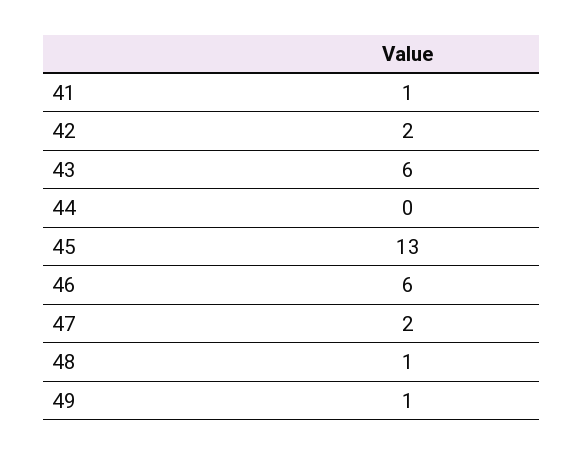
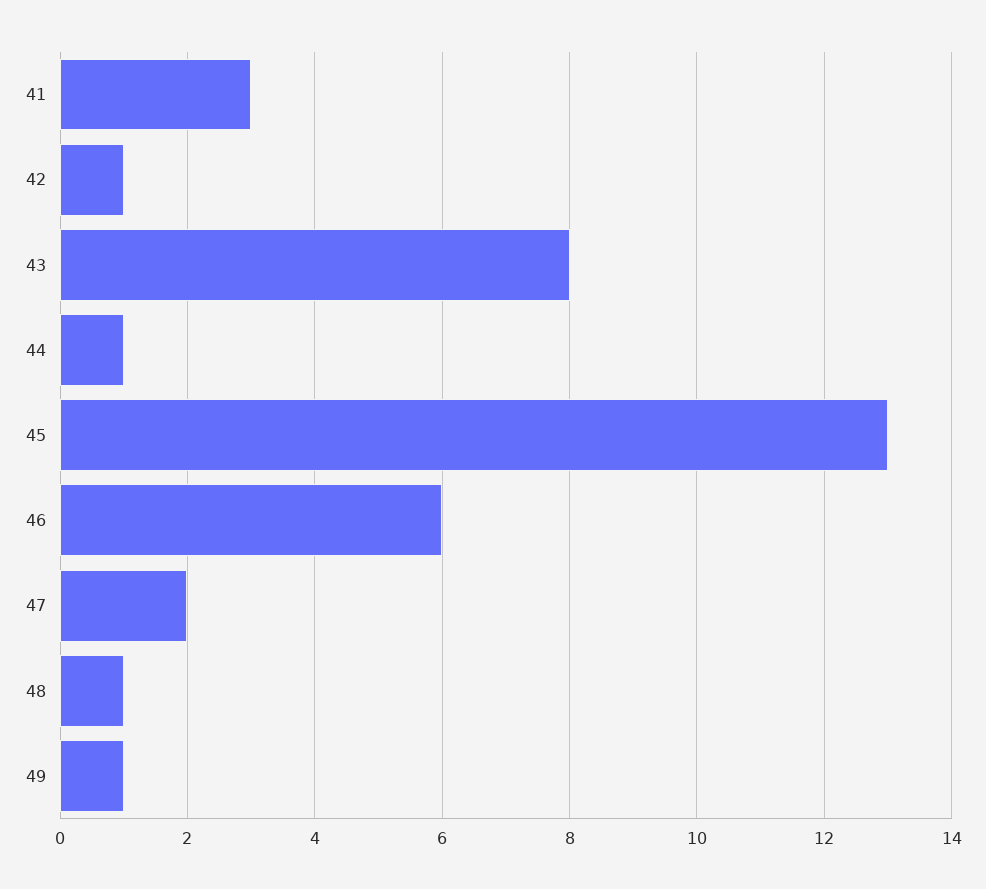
  {
-   "41": 1,
+   "41": 3,
-   "42": 2,
+   "42": 1,
-   "43": 6,
+   "43": 8,
-   "44": 0,
+   "44": 1,
    "45": 13,
    "46": 6,
    "47": 2,
    "48": 1,
    "49": 1
  }

